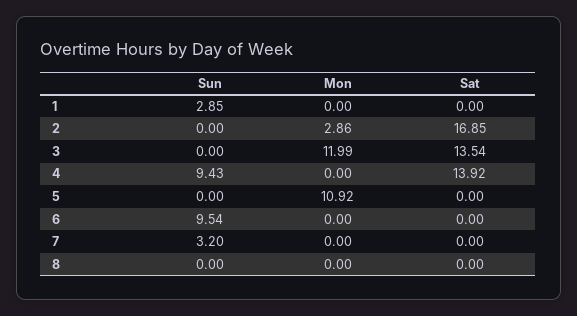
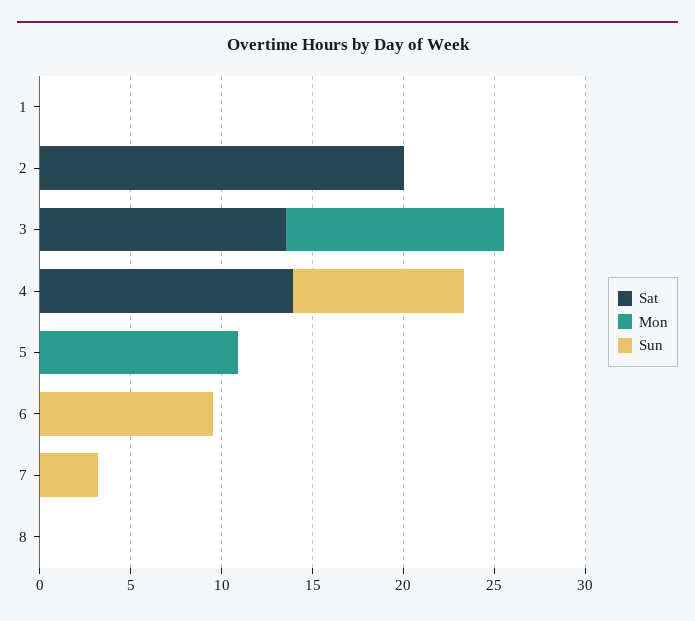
  {
    "Sun": {
-     "1": 2.85,
+     "1": 0,
      "2": 0,
      "3": 0,
      "4": 9.43,
      "5": 0,
      "6": 9.54,
      "7": 3.2,
      "8": 0
    },
    "Mon": {
      "1": 0,
-     "2": 2.86,
+     "2": 0,
      "3": 11.99,
      "4": 0,
      "5": 10.92,
      "6": 0,
      "7": 0,
      "8": 0
    },
    "Sat": {
      "1": 0,
-     "2": 16.85,
+     "2": 20,
      "3": 13.54,
      "4": 13.92,
      "5": 0,
      "6": 0,
      "7": 0,
      "8": 0
    }
  }

